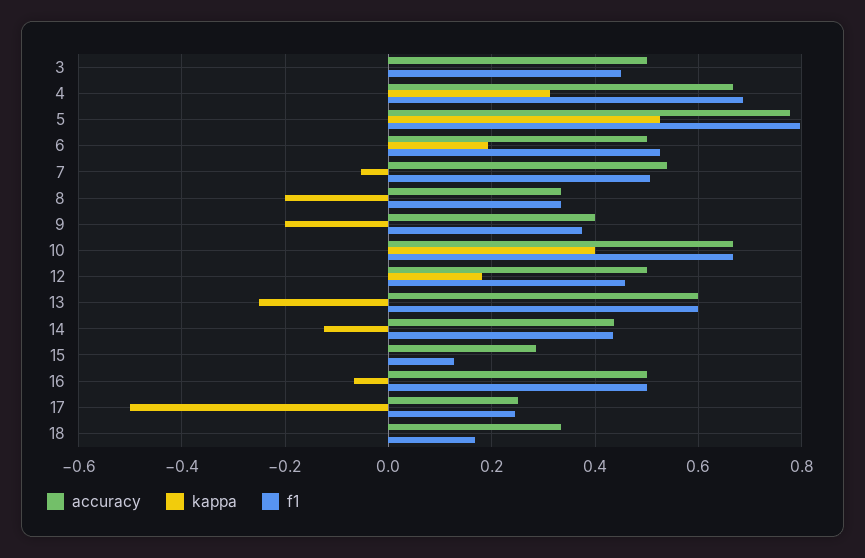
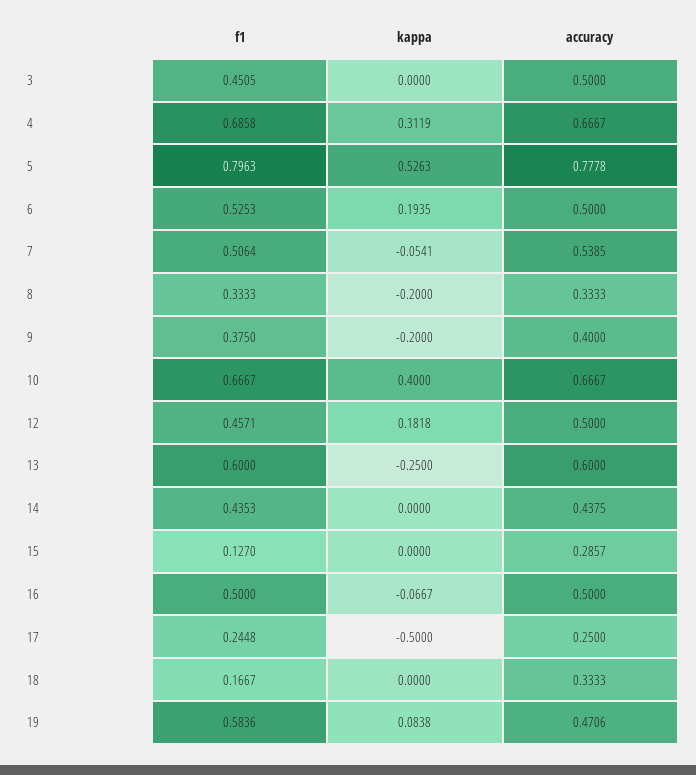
  {
    "accuracy": {
      "3": 0.5,
      "4": 0.6667,
      "5": 0.7778,
      "6": 0.5,
      "7": 0.5385,
      "8": 0.3333,
      "9": 0.4,
      "10": 0.6667,
      "12": 0.5,
      "13": 0.6,
      "14": 0.4375,
      "15": 0.2857,
      "16": 0.5,
      "17": 0.25,
-     "18": 0.3333
+     "18": 0.3333,
+     "19": 0.4706
    },
    "kappa": {
      "3": 0,
      "4": 0.3119,
      "5": 0.5263,
      "6": 0.1935,
      "7": -0.0541,
      "8": -0.2,
      "9": -0.2,
      "10": 0.4,
      "12": 0.1818,
      "13": -0.25,
-     "14": -0.12,
+     "14": 0,
      "15": 0,
      "16": -0.0667,
      "17": -0.5,
-     "18": 0
+     "18": 0,
+     "19": 0.0838
    },
    "f1": {
      "3": 0.4505,
      "4": 0.6858,
      "5": 0.7963,
      "6": 0.5253,
      "7": 0.5064,
      "8": 0.3333,
      "9": 0.375,
      "10": 0.6667,
      "12": 0.4571,
      "13": 0.6,
      "14": 0.4353,
      "15": 0.127,
      "16": 0.5,
      "17": 0.2448,
-     "18": 0.1667
+     "18": 0.1667,
+     "19": 0.5836
    }
  }

